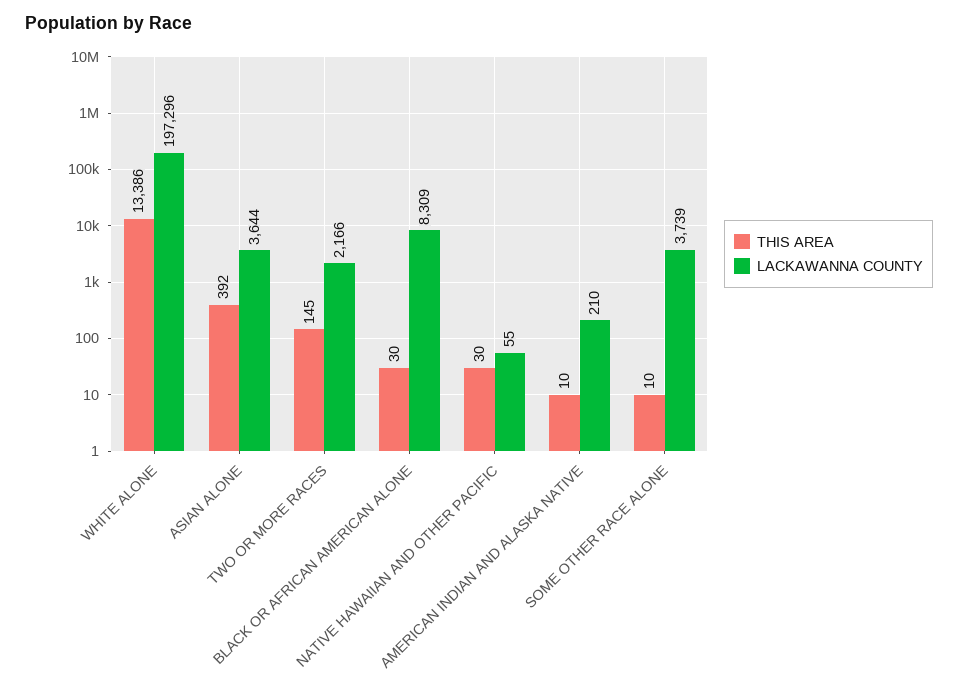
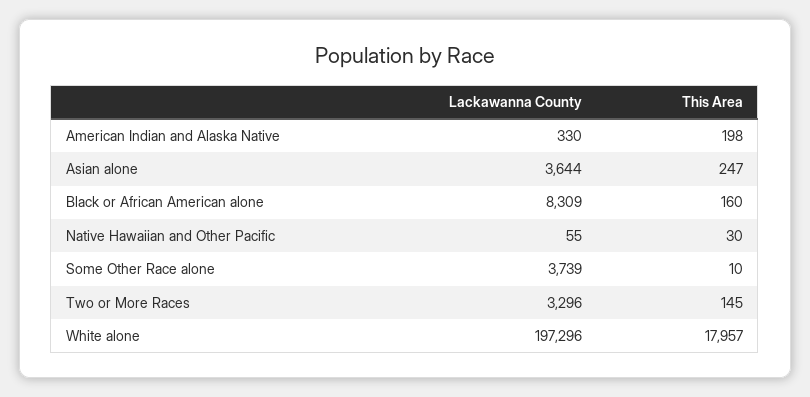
  {
    "THIS AREA": {
-     "WHITE ALONE": 13386,
+     "WHITE ALONE": 17957,
-     "ASIAN ALONE": 392,
+     "ASIAN ALONE": 247,
      "TWO OR MORE RACES": 145,
-     "BLACK OR AFRICAN AMERICAN ALONE": 30,
+     "BLACK OR AFRICAN AMERICAN ALONE": 160,
      "NATIVE HAWAIIAN AND OTHER PACIFIC": 30,
-     "AMERICAN INDIAN AND ALASKA NATIVE": 10,
+     "AMERICAN INDIAN AND ALASKA NATIVE": 198,
      "SOME OTHER RACE ALONE": 10
    },
    "LACKAWANNA COUNTY": {
      "WHITE ALONE": 197296,
      "ASIAN ALONE": 3644,
-     "TWO OR MORE RACES": 2166,
+     "TWO OR MORE RACES": 3296,
      "BLACK OR AFRICAN AMERICAN ALONE": 8309,
      "NATIVE HAWAIIAN AND OTHER PACIFIC": 55,
-     "AMERICAN INDIAN AND ALASKA NATIVE": 210,
+     "AMERICAN INDIAN AND ALASKA NATIVE": 330,
      "SOME OTHER RACE ALONE": 3739
    }
  }

